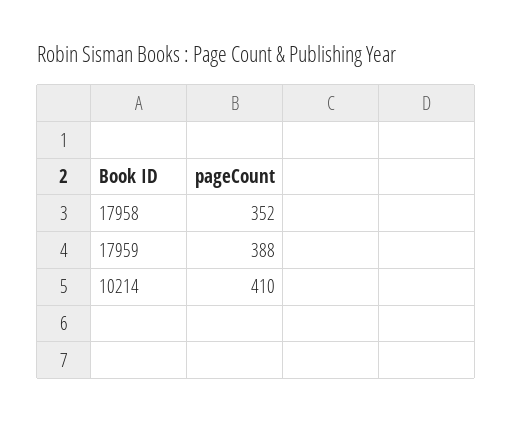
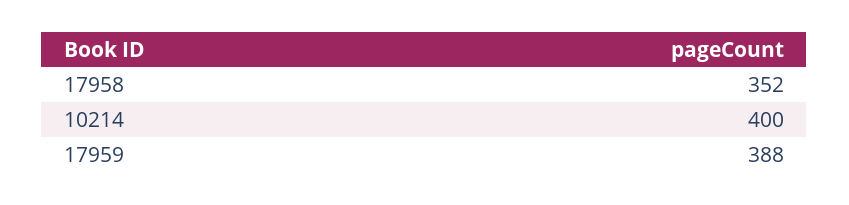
  {
    "17958": 352,
    "17959": 388,
-   "10214": 410
+   "10214": 400
  }

